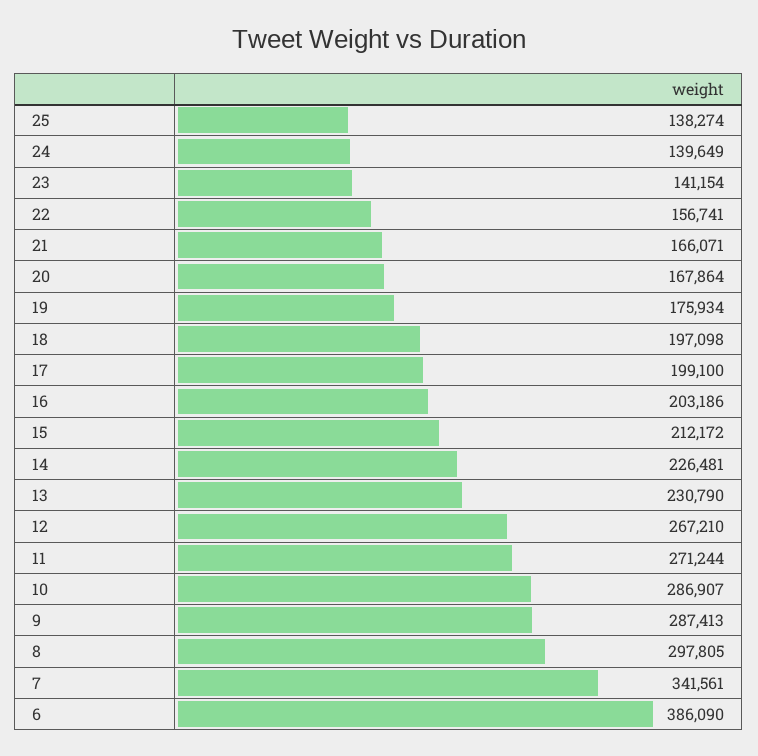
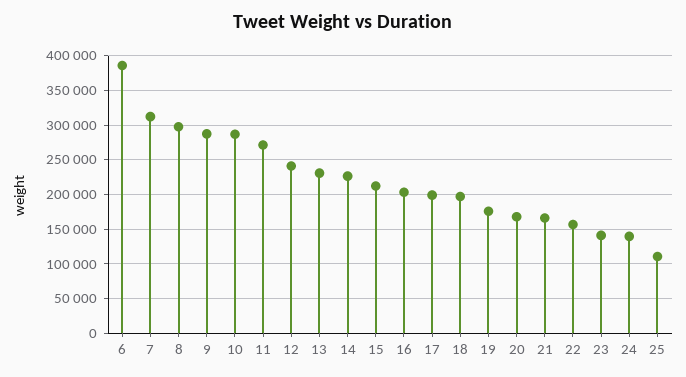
  {
-   "25": 138274,
+   "25": 110000,
    "24": 139649,
    "23": 141154,
    "22": 156741,
    "21": 166071,
    "20": 167864,
    "19": 175934,
    "18": 197098,
    "17": 199100,
    "16": 203186,
    "15": 212172,
    "14": 226481,
    "13": 230790,
-   "12": 267210,
+   "12": 240000,
    "11": 271244,
    "10": 286907,
    "9": 287413,
    "8": 297805,
-   "7": 341561,
+   "7": 310000,
    "6": 386090
  }

